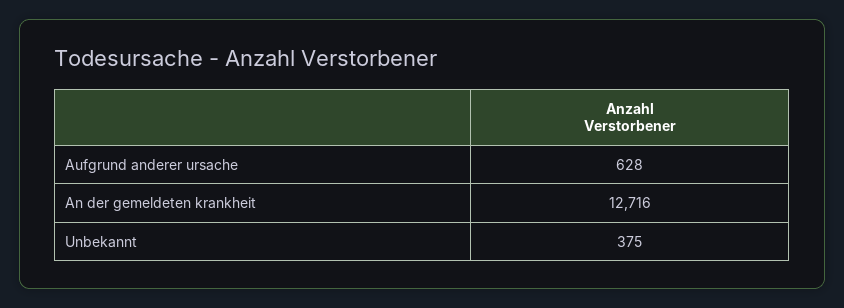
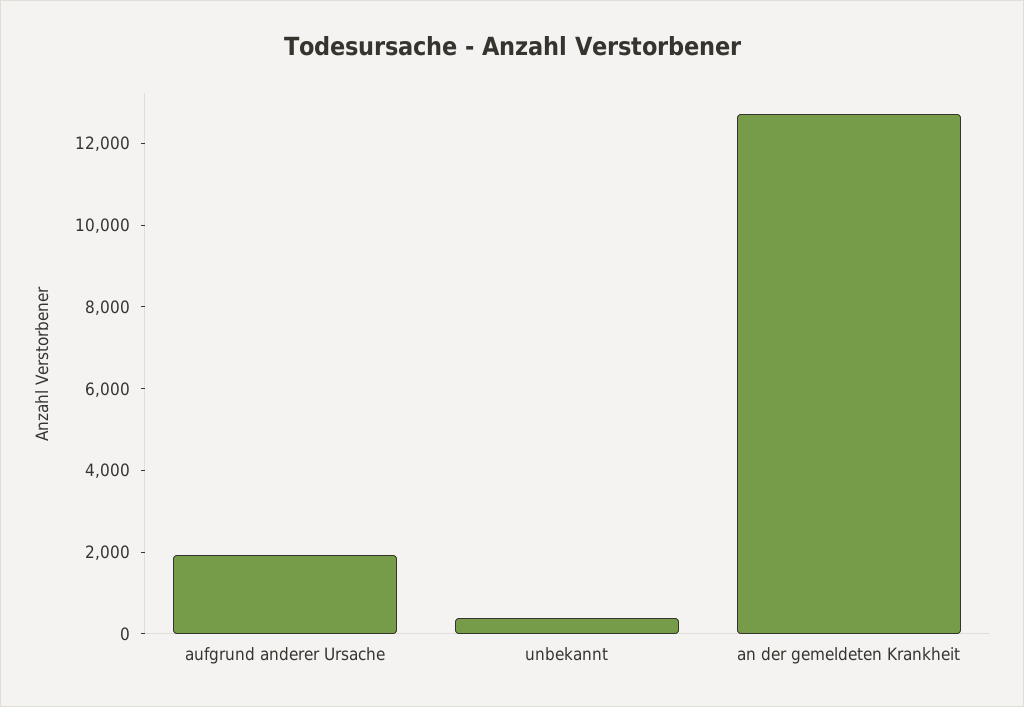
  {
-   "Aufgrund anderer ursache": 628,
+   "Aufgrund anderer ursache": 2000,
    "An der gemeldeten krankheit": 12716,
    "Unbekannt": 375
  }

